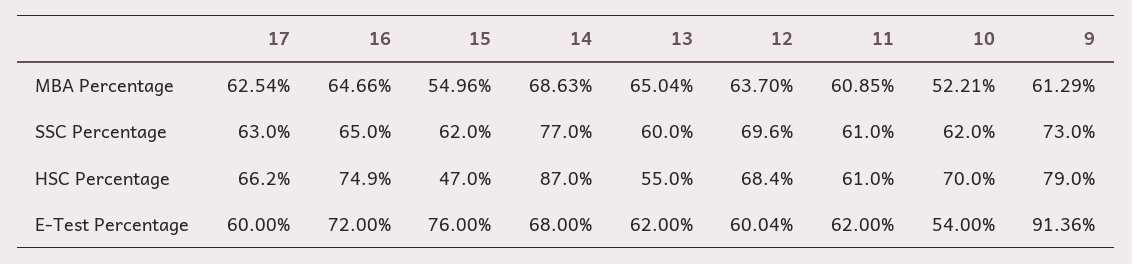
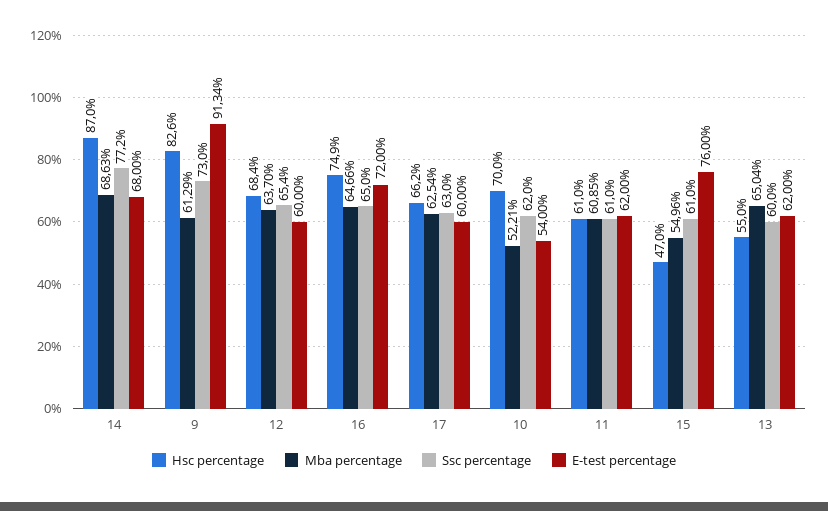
  {
    "MBA Percentage": {
      "17": 62.54,
      "16": 64.66,
      "15": 54.96,
      "14": 68.63,
      "13": 65.04,
      "12": 63.7,
      "11": 60.85,
      "10": 52.21,
      "9": 61.29
    },
    "SSC Percentage": {
      "17": 63,
      "16": 65,
-     "15": 62,
+     "15": 61,
-     "14": 77,
+     "14": 77.2,
      "13": 60,
-     "12": 69.6,
+     "12": 65.4,
      "11": 61,
      "10": 62,
      "9": 73
    },
    "HSC Percentage": {
      "17": 66.2,
      "16": 74.9,
      "15": 47,
      "14": 87,
      "13": 55,
      "12": 68.4,
      "11": 61,
      "10": 70,
-     "9": 79
+     "9": 82.6
    },
    "E-Test Percentage": {
      "17": 60,
      "16": 72,
      "15": 76,
      "14": 68,
      "13": 62,
-     "12": 60.04,
+     "12": 60,
      "11": 62,
      "10": 54,
-     "9": 91.36
+     "9": 91.34
    }
  }

